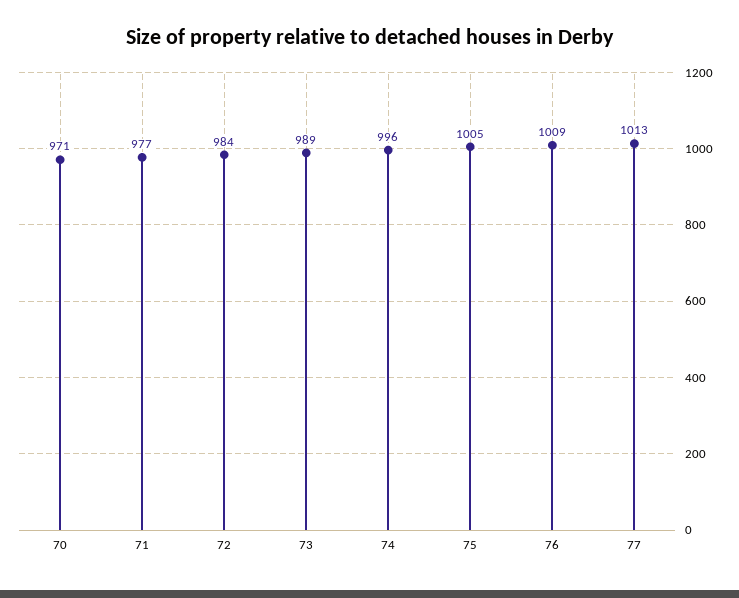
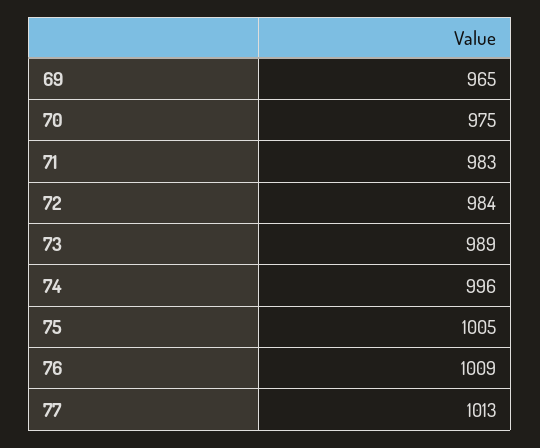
  {
-   "70": 971,
+   "70": 975,
-   "71": 977,
+   "71": 983,
    "72": 984,
    "73": 989,
    "74": 996,
    "75": 1005,
    "76": 1009,
-   "77": 1013
+   "77": 1013,
+   "69": 965
  }

